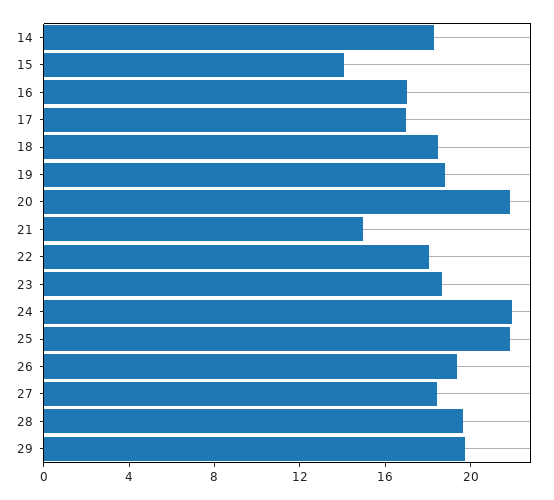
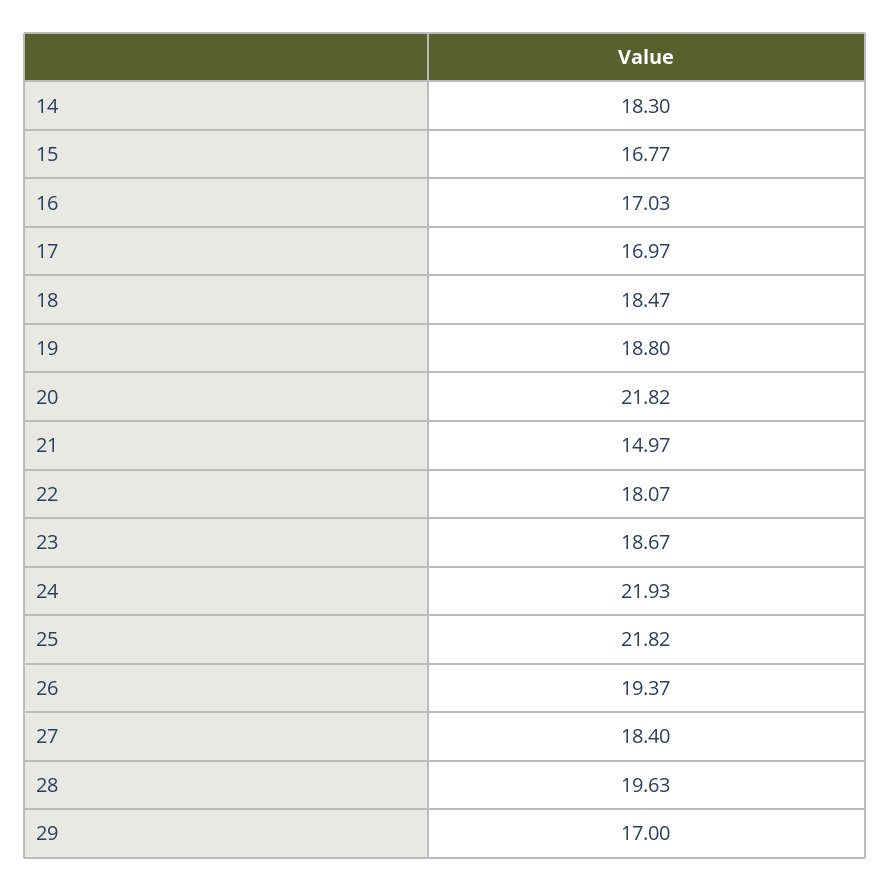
  {
    "14": 18.3,
-   "15": 14,
+   "15": 16.77,
    "16": 17.03,
    "17": 16.97,
    "18": 18.47,
    "19": 18.8,
    "20": 21.82,
    "21": 14.97,
    "22": 18.07,
    "23": 18.67,
    "24": 21.93,
    "25": 21.82,
    "26": 19.37,
    "27": 18.4,
    "28": 19.63,
-   "29": 20
+   "29": 17
  }

